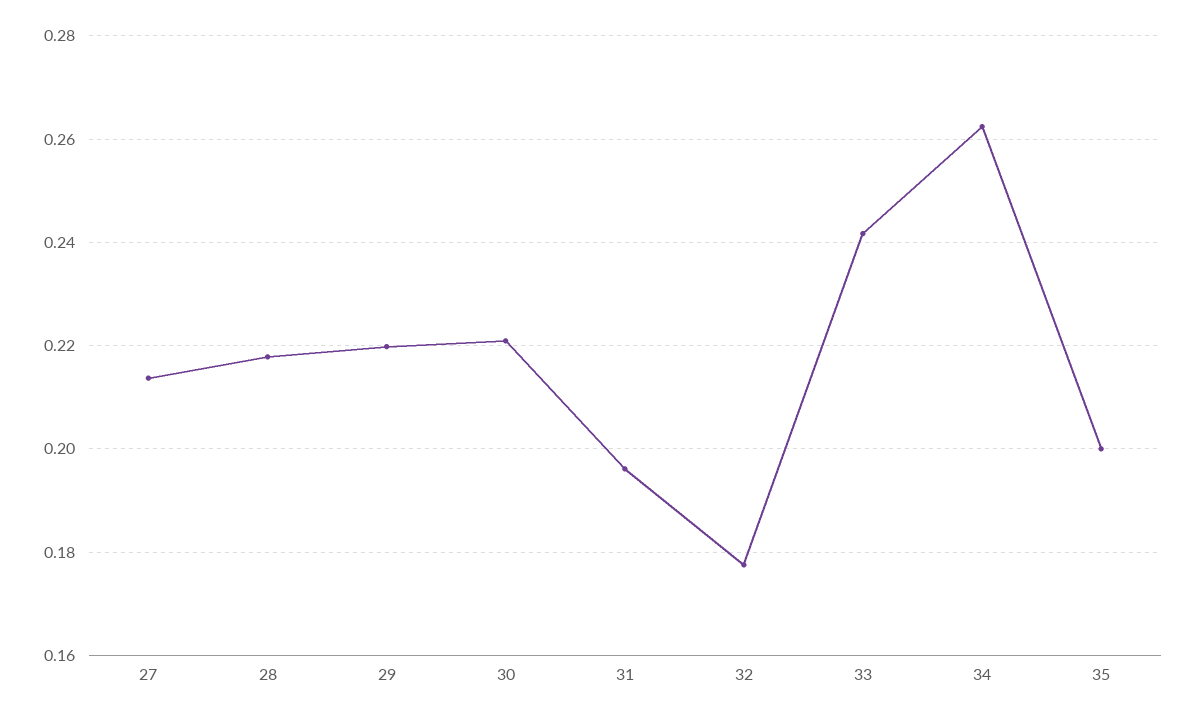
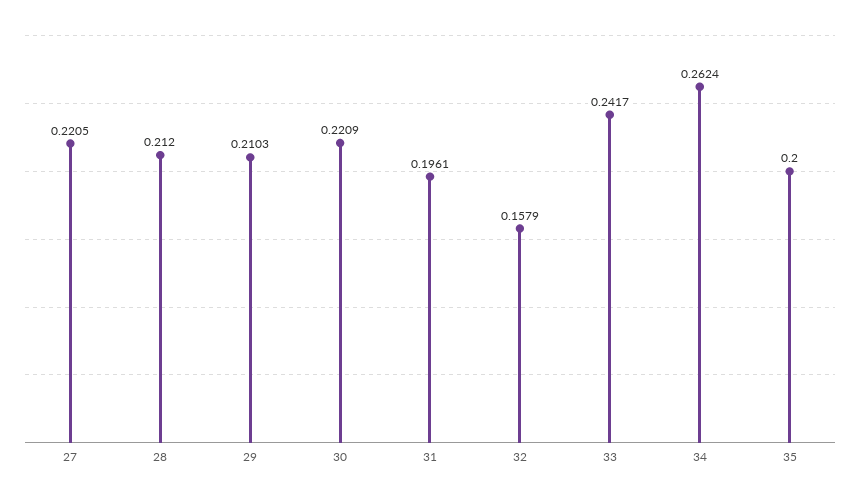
  {
-   "27": 0.214,
+   "27": 0.2205,
-   "28": 0.218,
+   "28": 0.212,
-   "29": 0.22,
+   "29": 0.2103,
    "30": 0.2209,
    "31": 0.1961,
-   "32": 0.178,
+   "32": 0.1579,
    "33": 0.2417,
    "34": 0.2624,
    "35": 0.2
  }

